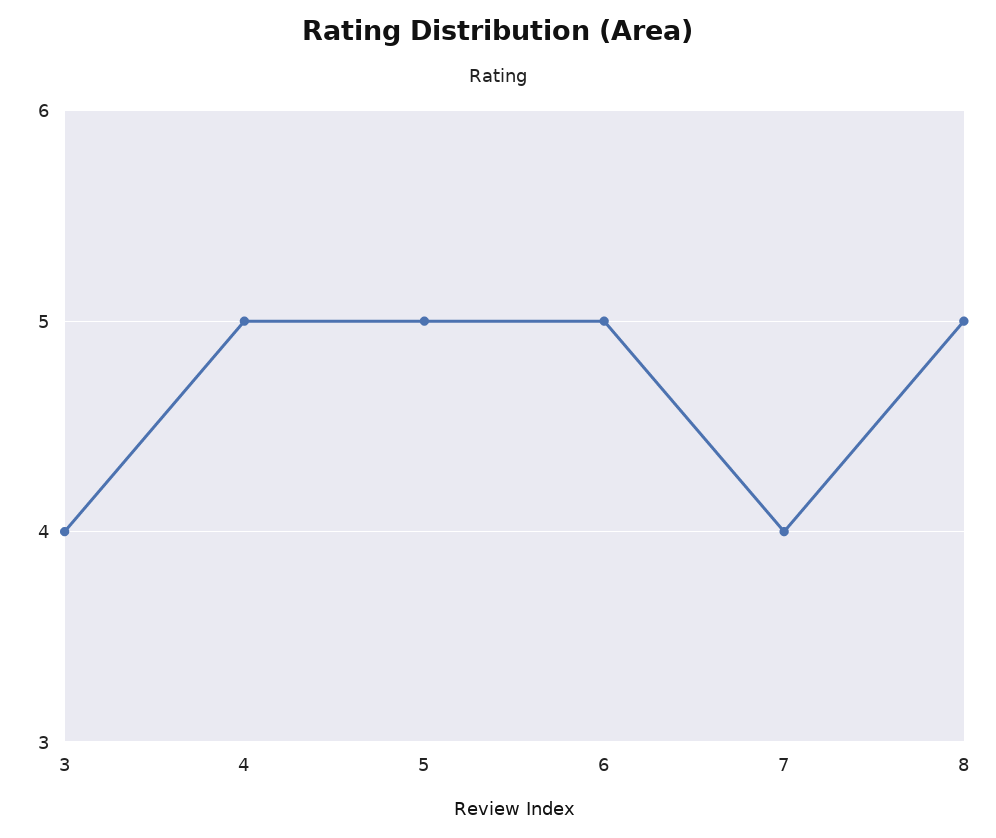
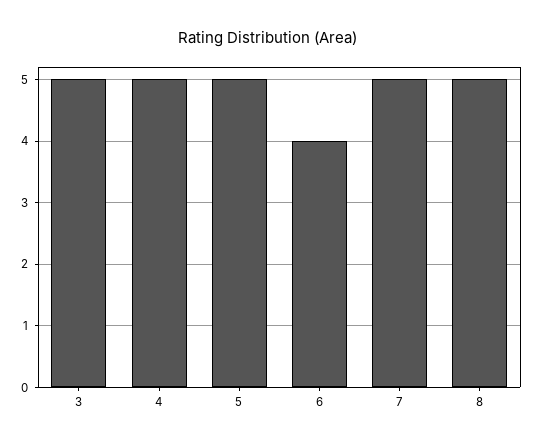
  {
-   "3": 4,
+   "3": 5,
    "4": 5,
    "5": 5,
-   "6": 5,
+   "6": 4,
-   "7": 4,
+   "7": 5,
    "8": 5
  }

